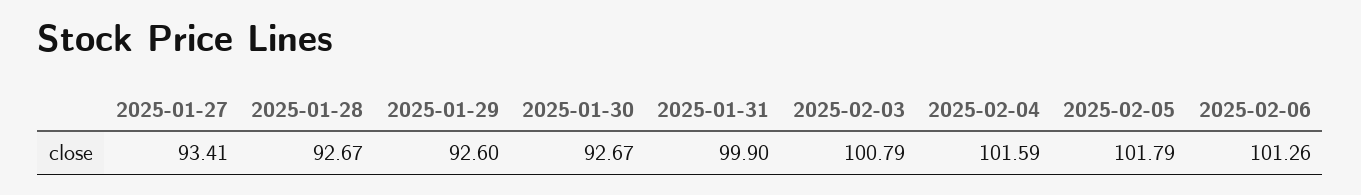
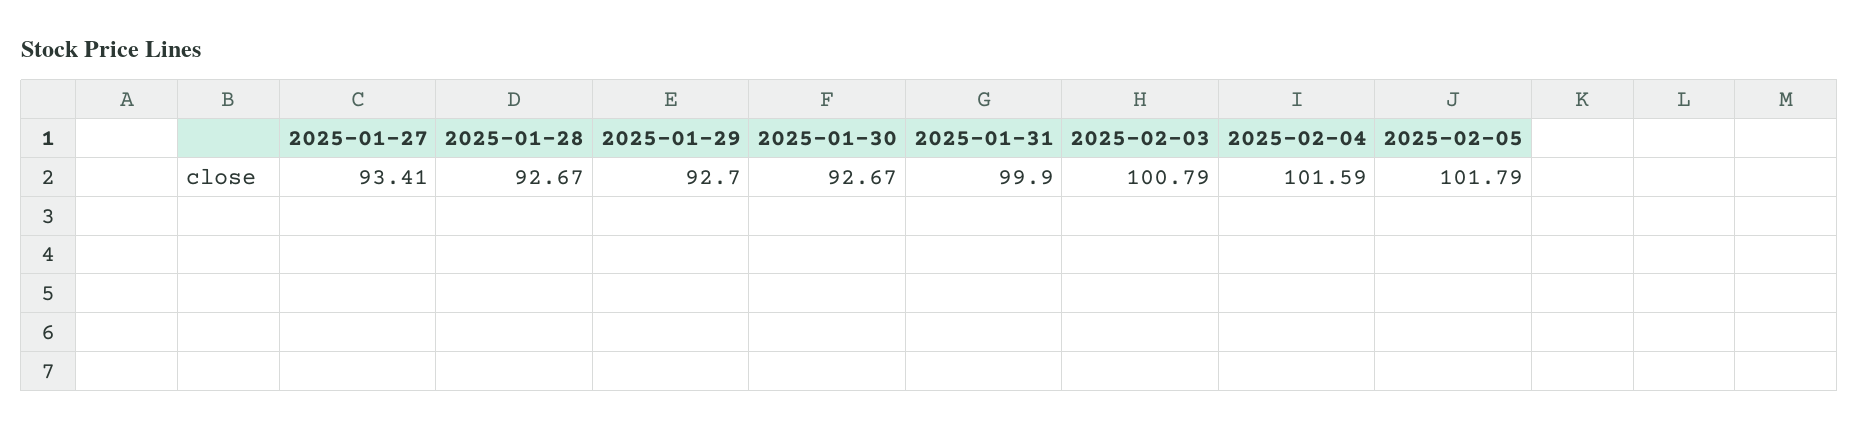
  {
    "2025-01-27": 93.41,
    "2025-01-28": 92.67,
-   "2025-01-29": 92.6,
+   "2025-01-29": 92.7,
    "2025-01-30": 92.67,
    "2025-01-31": 99.9,
    "2025-02-03": 100.79,
    "2025-02-04": 101.59,
-   "2025-02-05": 101.79,
+   "2025-02-05": 101.79
-   "2025-02-06": 101.26
  }

